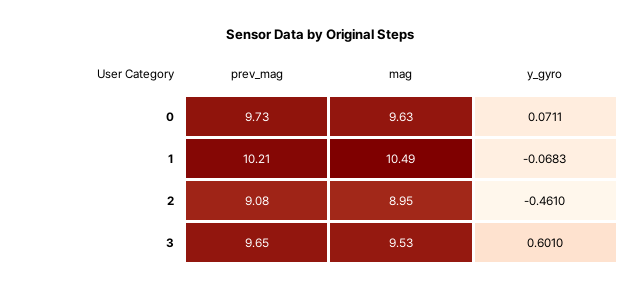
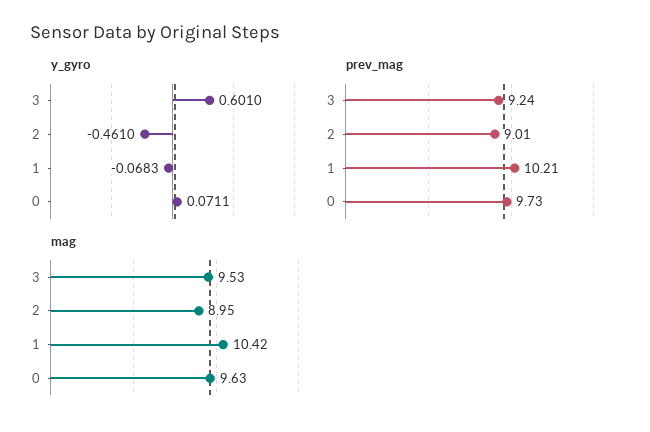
  {
    "prev_mag": {
      "0": 9.73,
      "1": 10.21,
-     "2": 9.08,
+     "2": 9.01,
-     "3": 9.65
+     "3": 9.24
    },
    "mag": {
      "0": 9.63,
-     "1": 10.49,
+     "1": 10.42,
      "2": 8.95,
      "3": 9.53
    },
    "y_gyro": {
      "0": 0.0711,
      "1": -0.0683,
      "2": -0.461,
      "3": 0.601
    }
  }

